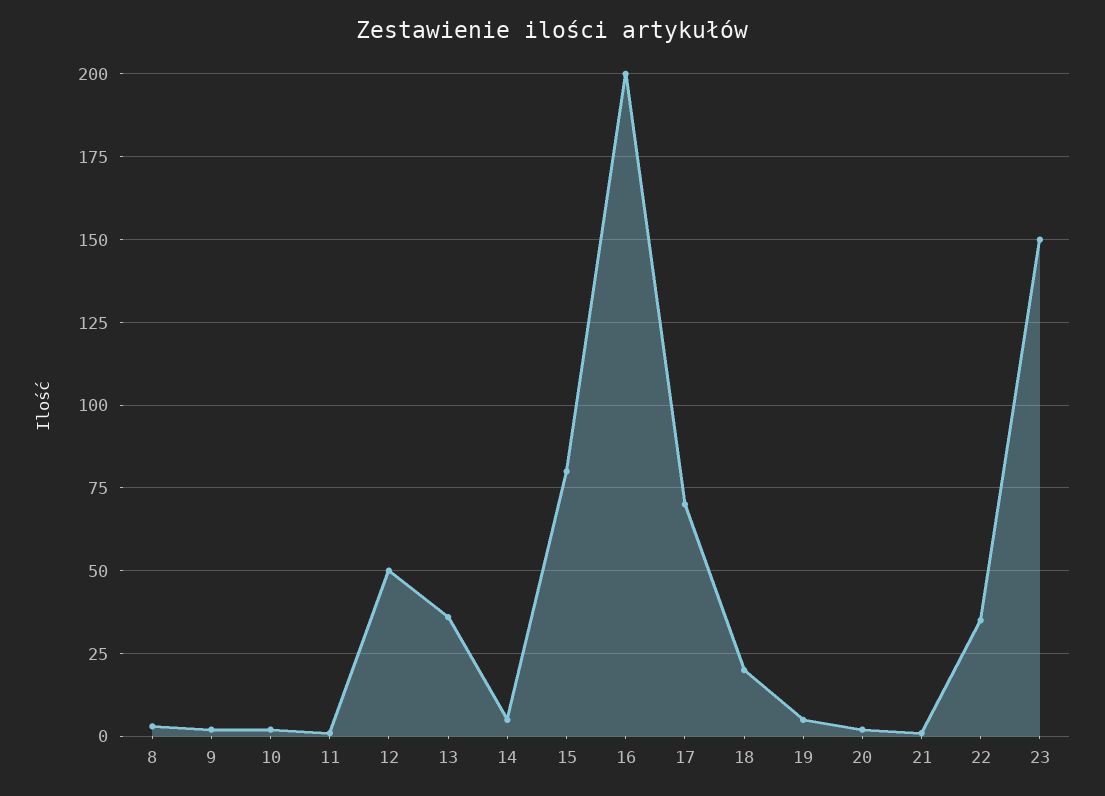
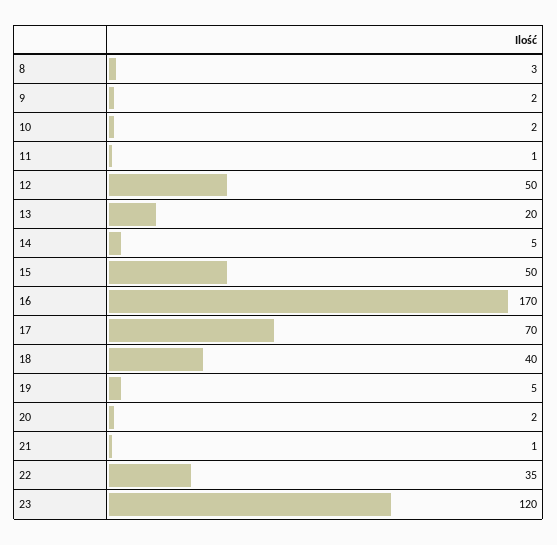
  {
    "8": 3,
    "9": 2,
    "10": 2,
    "11": 1,
    "12": 50,
-   "13": 35,
+   "13": 20,
    "14": 5,
-   "15": 80,
+   "15": 50,
-   "16": 200,
+   "16": 170,
    "17": 70,
-   "18": 20,
+   "18": 40,
    "19": 5,
    "20": 2,
    "21": 1,
    "22": 35,
-   "23": 150
+   "23": 120
  }

